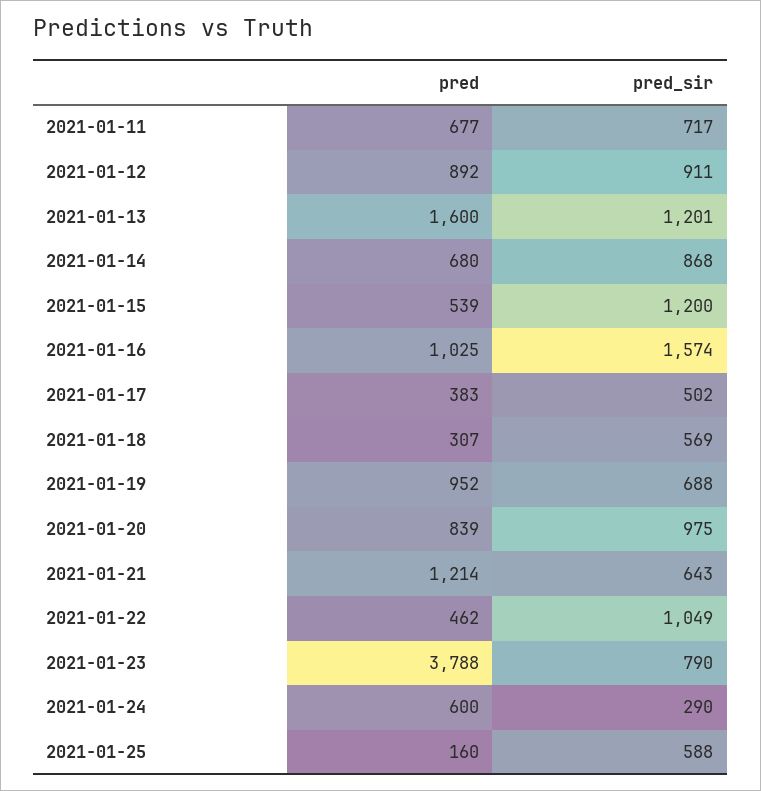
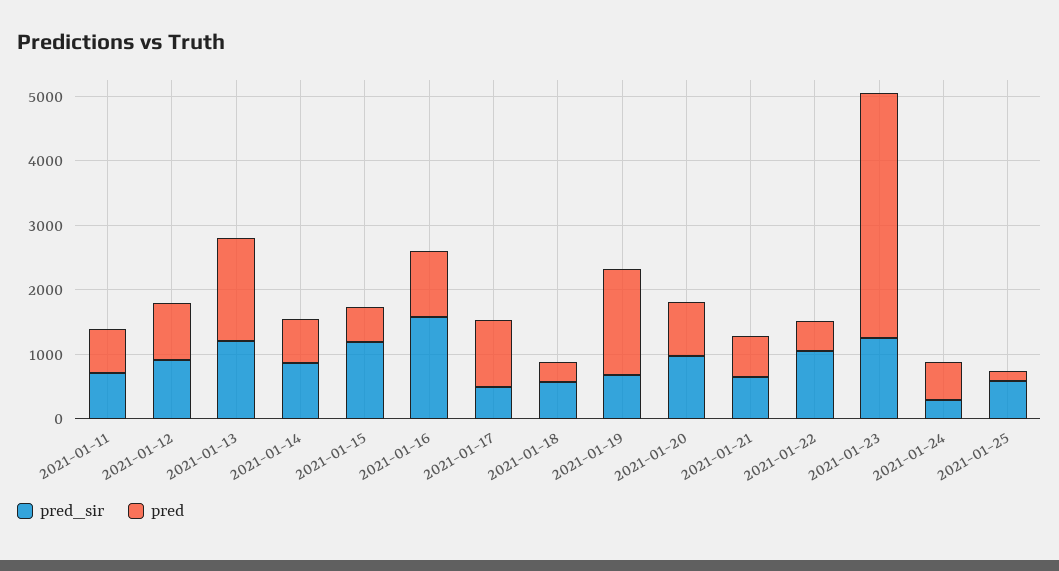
  {
    "pred": {
      "2021-01-11": 677,
      "2021-01-12": 892,
      "2021-01-13": 1600,
      "2021-01-14": 680,
      "2021-01-15": 539,
      "2021-01-16": 1025,
-     "2021-01-17": 383,
+     "2021-01-17": 1000,
      "2021-01-18": 307,
-     "2021-01-19": 952,
+     "2021-01-19": 1600,
      "2021-01-20": 839,
-     "2021-01-21": 1214,
+     "2021-01-21": 600,
      "2021-01-22": 462,
      "2021-01-23": 3788,
      "2021-01-24": 600,
      "2021-01-25": 160
    },
    "pred_sir": {
      "2021-01-11": 717,
      "2021-01-12": 911,
      "2021-01-13": 1201,
      "2021-01-14": 868,
      "2021-01-15": 1200,
      "2021-01-16": 1574,
      "2021-01-17": 502,
      "2021-01-18": 569,
      "2021-01-19": 688,
      "2021-01-20": 975,
      "2021-01-21": 643,
      "2021-01-22": 1049,
-     "2021-01-23": 790,
+     "2021-01-23": 1200,
      "2021-01-24": 290,
      "2021-01-25": 588
    }
  }

